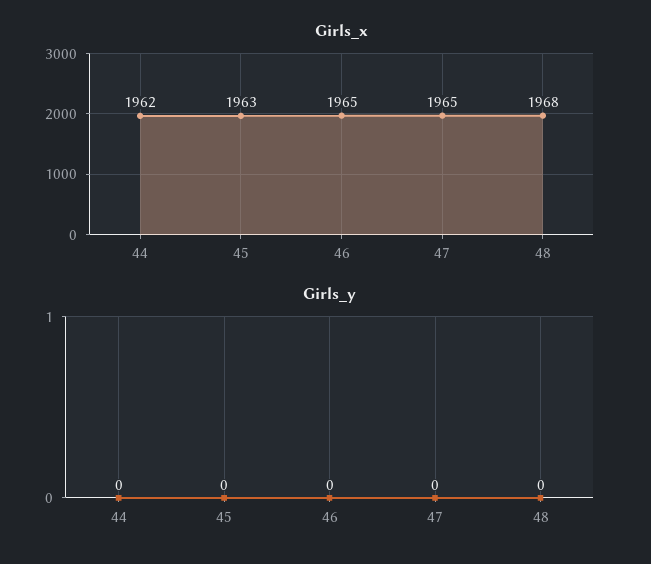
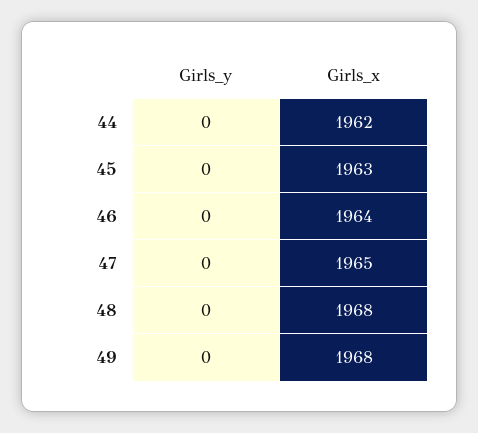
  {
    "Girls_x": {
      "44": 1962,
      "45": 1963,
-     "46": 1965,
+     "46": 1964,
      "47": 1965,
-     "48": 1968
+     "48": 1968,
+     "49": 1968
    },
    "Girls_y": {
      "44": 0,
      "45": 0,
      "46": 0,
      "47": 0,
-     "48": 0
+     "48": 0,
+     "49": 0
    }
  }

